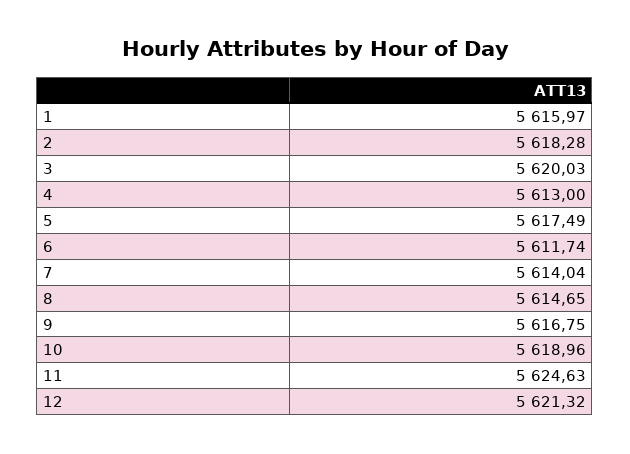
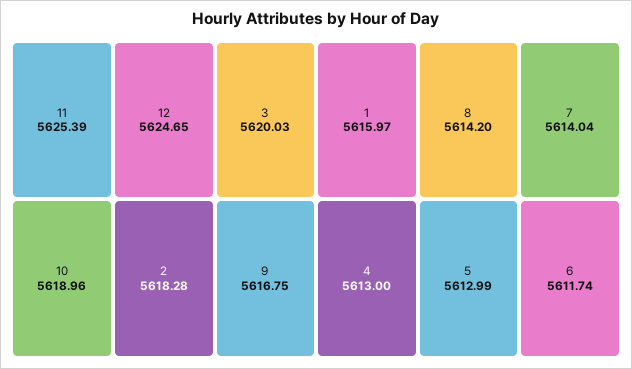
  {
    "1": 5615.97,
    "2": 5618.28,
    "3": 5620.03,
    "4": 5613,
-   "5": 5617.49,
+   "5": 5612.99,
    "6": 5611.74,
    "7": 5614.04,
-   "8": 5614.65,
+   "8": 5614.2,
    "9": 5616.75,
    "10": 5618.96,
-   "11": 5624.63,
+   "11": 5625.39,
-   "12": 5621.32
+   "12": 5624.65
  }

